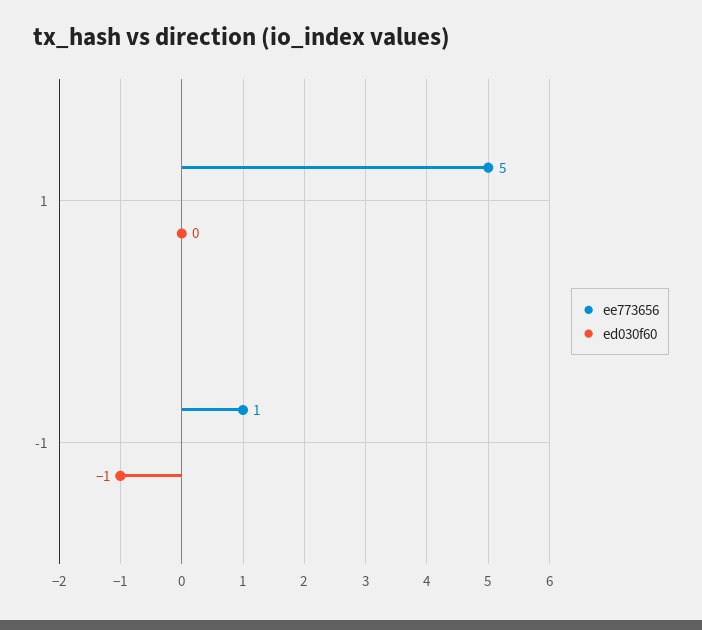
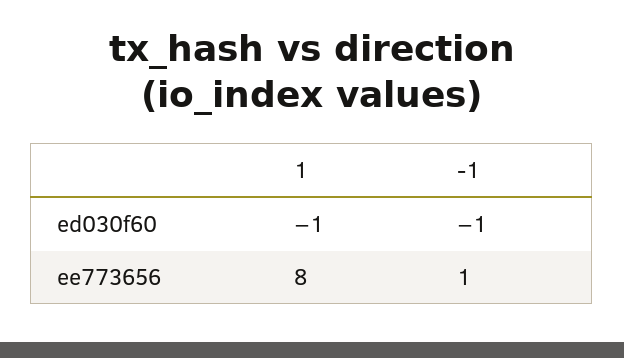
  {
    "ee773656": {
-     "1": 5,
+     "1": 8,
      "-1": 1
    },
    "ed030f60": {
-     "1": 0,
+     "1": -1,
      "-1": -1
    }
  }

